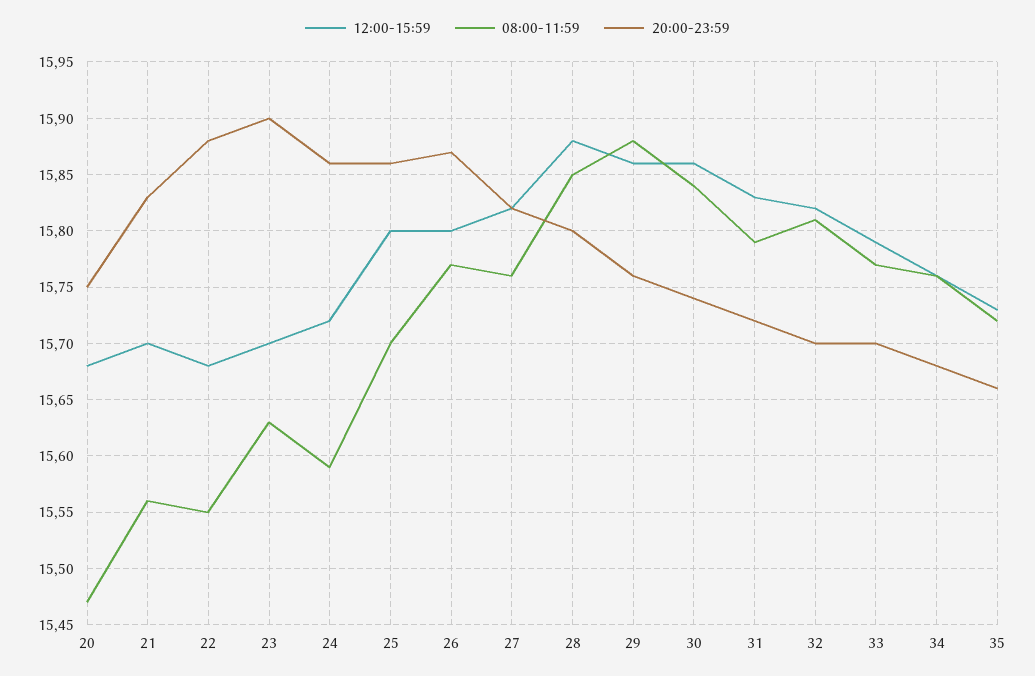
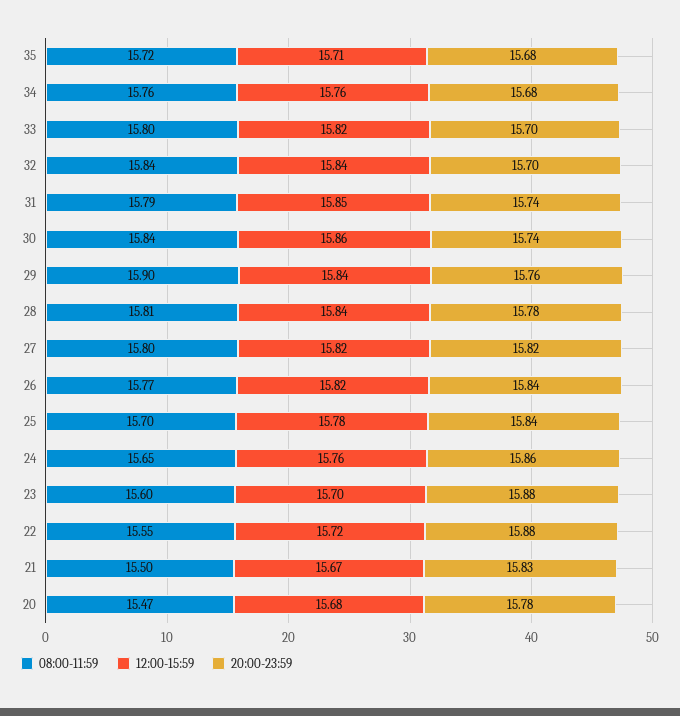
  {
    "12:00-15:59": {
      "20": 15.68,
-     "21": 15.7,
+     "21": 15.67,
-     "22": 15.68,
+     "22": 15.72,
      "23": 15.7,
-     "24": 15.72,
+     "24": 15.76,
-     "25": 15.8,
+     "25": 15.78,
-     "26": 15.8,
+     "26": 15.82,
      "27": 15.82,
-     "28": 15.88,
+     "28": 15.84,
-     "29": 15.86,
+     "29": 15.84,
      "30": 15.86,
-     "31": 15.83,
+     "31": 15.85,
-     "32": 15.82,
+     "32": 15.84,
-     "33": 15.79,
+     "33": 15.82,
      "34": 15.76,
-     "35": 15.73
+     "35": 15.71
    },
    "08:00-11:59": {
      "20": 15.47,
-     "21": 15.56,
+     "21": 15.5,
      "22": 15.55,
-     "23": 15.63,
+     "23": 15.6,
-     "24": 15.59,
+     "24": 15.65,
      "25": 15.7,
      "26": 15.77,
-     "27": 15.76,
+     "27": 15.8,
-     "28": 15.85,
+     "28": 15.81,
-     "29": 15.88,
+     "29": 15.9,
      "30": 15.84,
      "31": 15.79,
-     "32": 15.81,
+     "32": 15.84,
-     "33": 15.77,
+     "33": 15.8,
      "34": 15.76,
      "35": 15.72
    },
    "20:00-23:59": {
-     "20": 15.75,
+     "20": 15.78,
      "21": 15.83,
      "22": 15.88,
-     "23": 15.9,
+     "23": 15.88,
      "24": 15.86,
-     "25": 15.86,
+     "25": 15.84,
-     "26": 15.87,
+     "26": 15.84,
      "27": 15.82,
-     "28": 15.8,
+     "28": 15.78,
      "29": 15.76,
      "30": 15.74,
-     "31": 15.72,
+     "31": 15.74,
      "32": 15.7,
      "33": 15.7,
      "34": 15.68,
-     "35": 15.66
+     "35": 15.68
    }
  }

